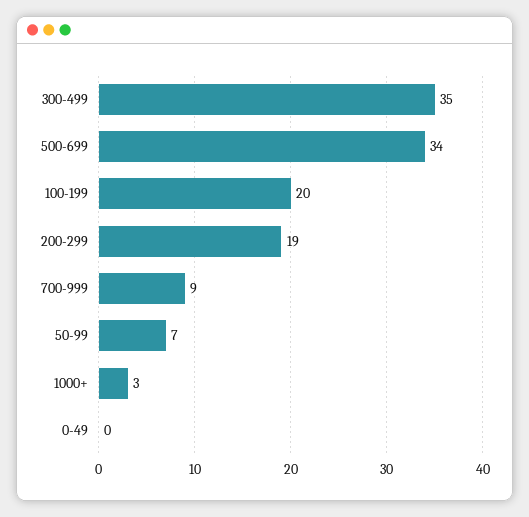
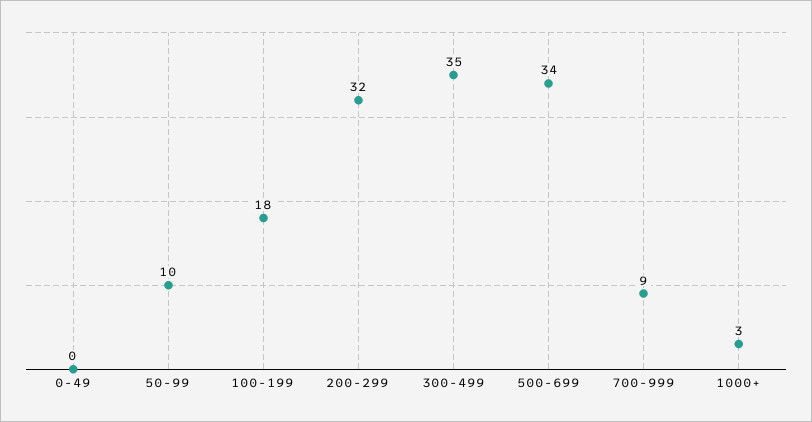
  {
    "300-499": 35,
    "500-699": 34,
-   "100-199": 20,
+   "100-199": 18,
-   "200-299": 19,
+   "200-299": 32,
    "700-999": 9,
-   "50-99": 7,
+   "50-99": 10,
    "1000+": 3,
    "0-49": 0
  }

